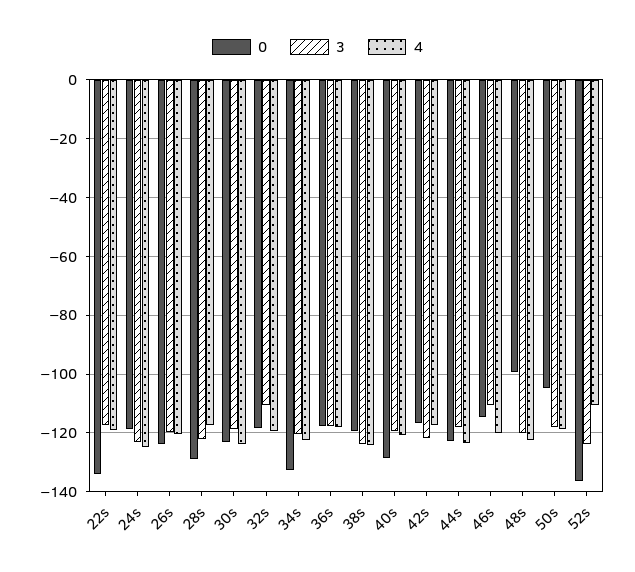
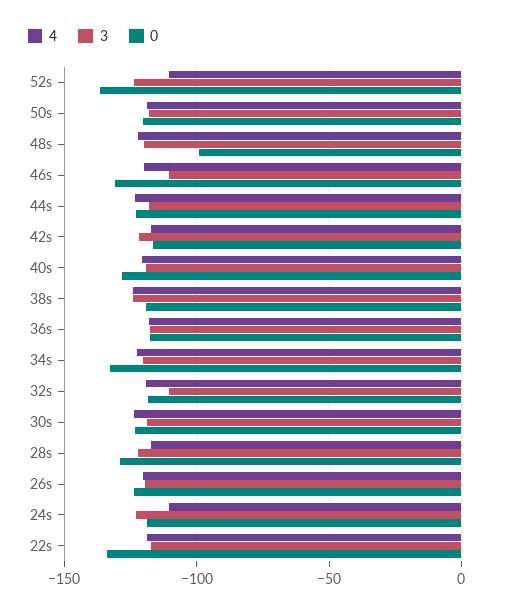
  {
    "0": {
      "22s": -135,
      "24s": -117.5,
      "26s": -122.5,
      "28s": -130,
      "30s": -122.5,
      "32s": -117.5,
      "34s": -132.5,
      "36s": -117.5,
      "38s": -120,
      "40s": -127.5,
      "42s": -117.5,
      "44s": -122.5,
-     "46s": -115,
+     "46s": -130,
      "48s": -100,
-     "50s": -105,
+     "50s": -120,
      "52s": -137.5
    },
    "3": {
      "22s": -117.5,
      "24s": -122.5,
      "26s": -120,
      "28s": -122.5,
      "30s": -120,
      "32s": -110,
      "34s": -120,
      "36s": -117.5,
      "38s": -125,
      "40s": -120,
      "42s": -122.5,
      "44s": -117.5,
      "46s": -110,
      "48s": -120,
      "50s": -117.5,
      "52s": -122.5
    },
    "4": {
      "22s": -120,
-     "24s": -125,
+     "24s": -110,
      "26s": -120,
      "28s": -117.5,
      "30s": -125,
      "32s": -120,
      "34s": -122.5,
      "36s": -117.5,
      "38s": -125,
      "40s": -120,
      "42s": -117.5,
      "44s": -122.5,
      "46s": -120,
      "48s": -122.5,
      "50s": -117.5,
      "52s": -110
    }
  }

